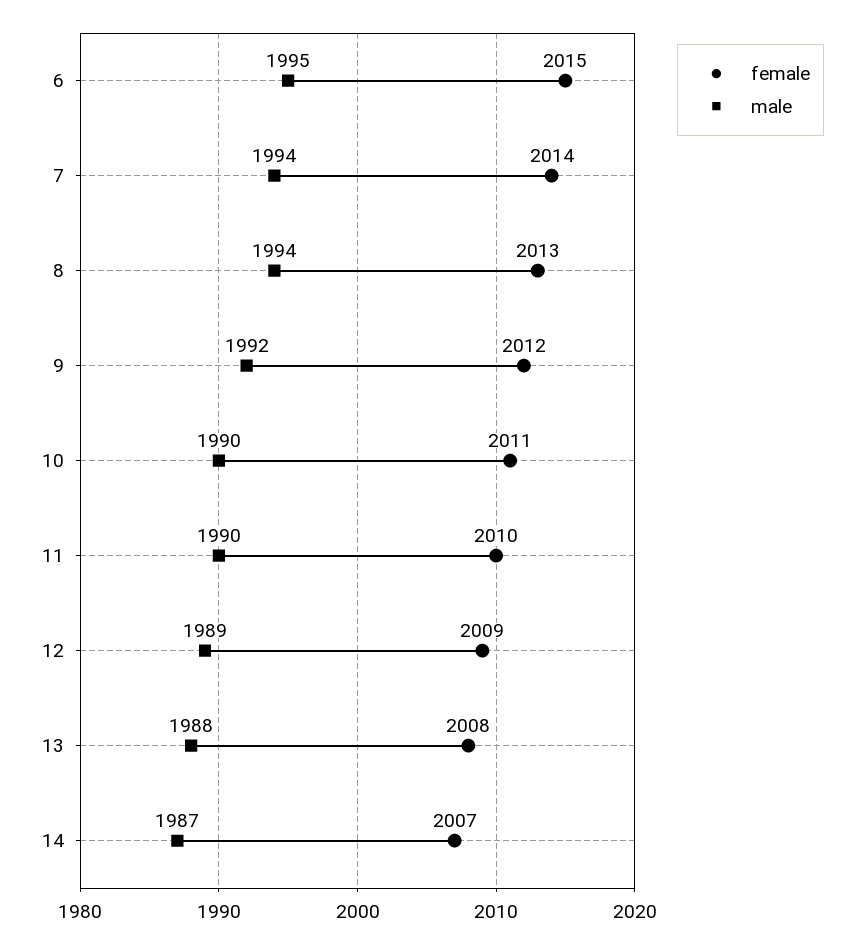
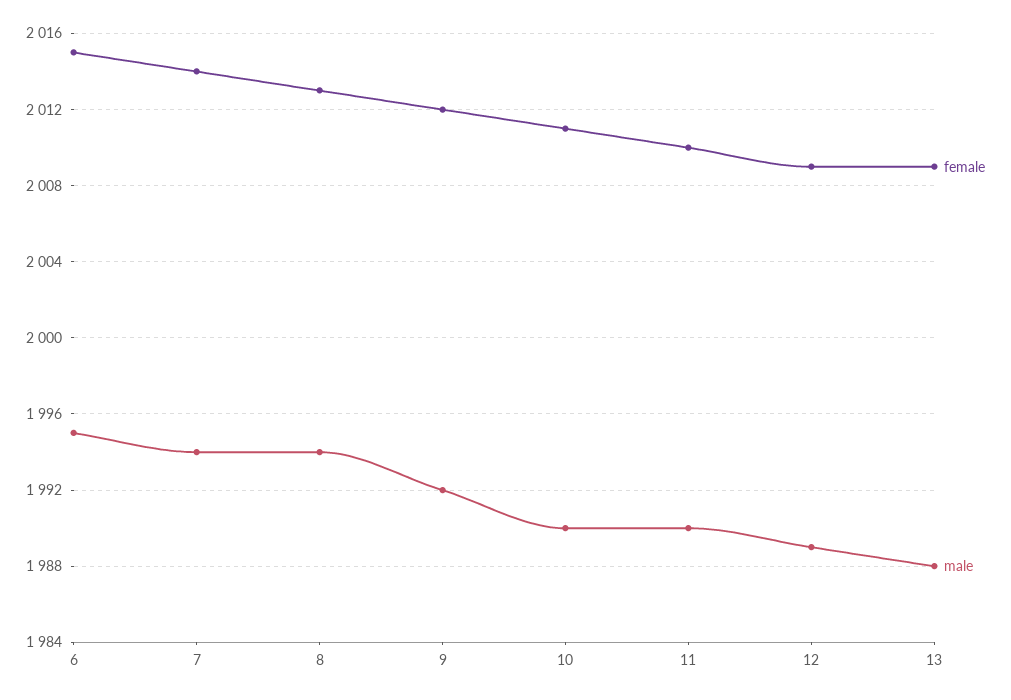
  {
    "female": {
      "6": 2015,
      "7": 2014,
      "8": 2013,
      "9": 2012,
      "10": 2011,
      "11": 2010,
      "12": 2009,
-     "13": 2008,
+     "13": 2009
-     "14": 2007
    },
    "male": {
      "6": 1995,
      "7": 1994,
      "8": 1994,
      "9": 1992,
      "10": 1990,
      "11": 1990,
      "12": 1989,
-     "13": 1988,
+     "13": 1988
-     "14": 1987
    }
  }

